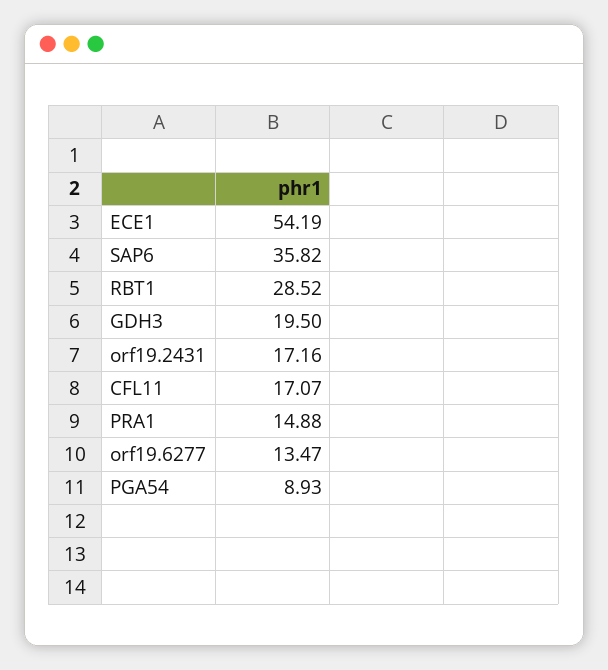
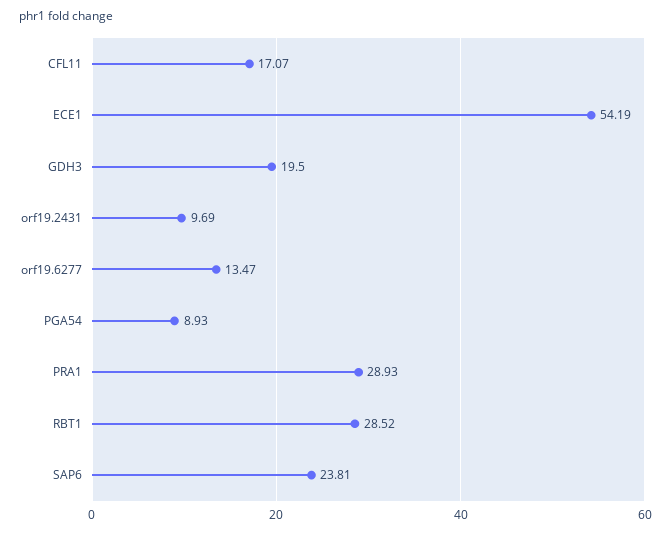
  {
    "ECE1": 54.19,
-   "SAP6": 35.82,
+   "SAP6": 23.81,
    "RBT1": 28.52,
    "GDH3": 19.5,
-   "orf19.2431": 17.16,
+   "orf19.2431": 9.69,
    "CFL11": 17.07,
-   "PRA1": 14.88,
+   "PRA1": 28.93,
    "orf19.6277": 13.47,
    "PGA54": 8.93
  }

